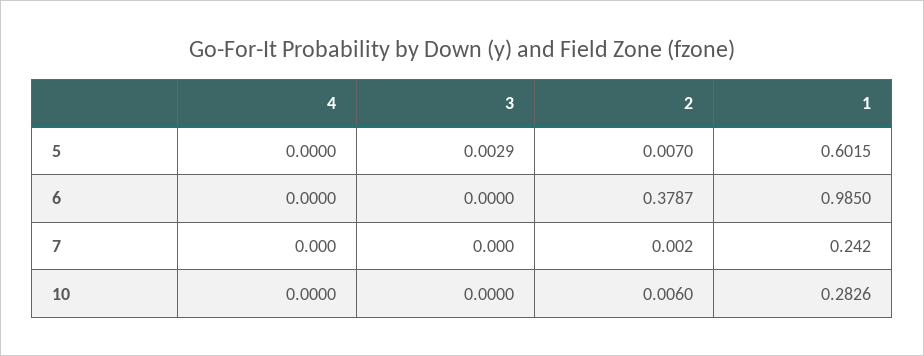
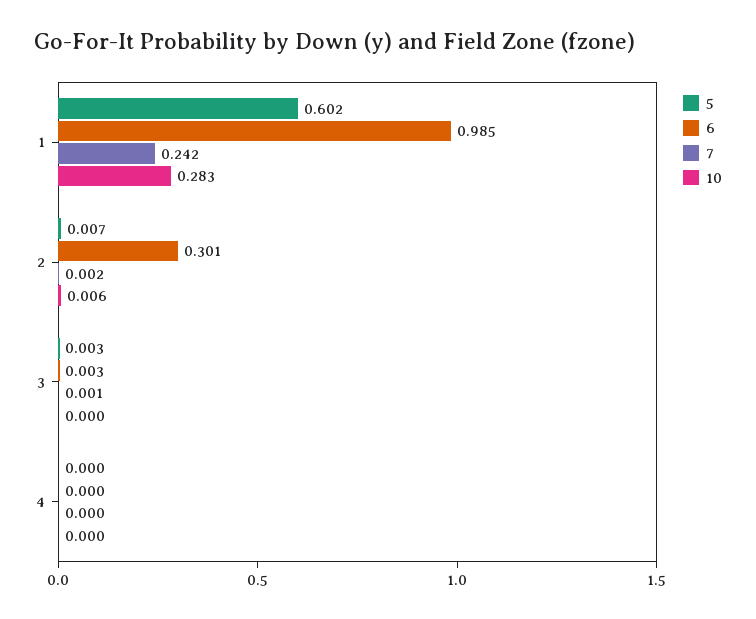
  {
    "5": {
      "4": 0,
      "3": 0.0029,
      "2": 0.007,
      "1": 0.6015
    },
    "6": {
      "4": 0,
-     "3": 0,
+     "3": 0.003,
-     "2": 0.3787,
+     "2": 0.301,
      "1": 0.985
    },
    "7": {
      "4": 0,
-     "3": 0,
+     "3": 0.001,
      "2": 0.002,
      "1": 0.242
    },
    "10": {
      "4": 0,
      "3": 0,
      "2": 0.006,
      "1": 0.2826
    }
  }

